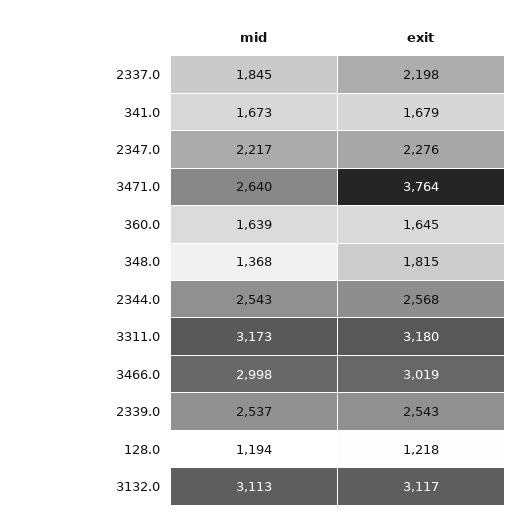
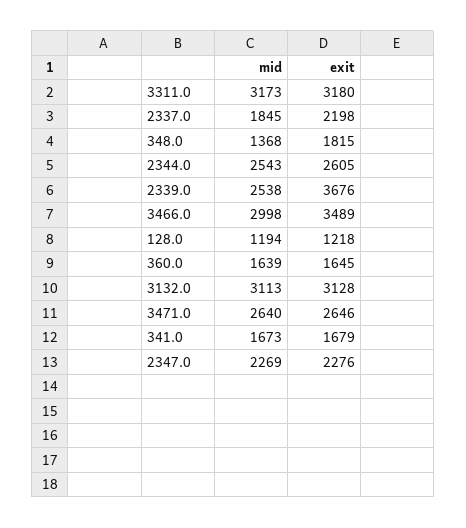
  {
    "mid": {
      "2337.0": 1845,
      "341.0": 1673,
-     "2347.0": 2217,
+     "2347.0": 2269,
      "3471.0": 2640,
      "360.0": 1639,
      "348.0": 1368,
      "2344.0": 2543,
      "3311.0": 3173,
      "3466.0": 2998,
-     "2339.0": 2537,
+     "2339.0": 2538,
      "128.0": 1194,
      "3132.0": 3113
    },
    "exit": {
      "2337.0": 2198,
      "341.0": 1679,
      "2347.0": 2276,
-     "3471.0": 3764,
+     "3471.0": 2646,
      "360.0": 1645,
      "348.0": 1815,
-     "2344.0": 2568,
+     "2344.0": 2605,
      "3311.0": 3180,
-     "3466.0": 3019,
+     "3466.0": 3489,
-     "2339.0": 2543,
+     "2339.0": 3676,
      "128.0": 1218,
-     "3132.0": 3117
+     "3132.0": 3128
    }
  }

